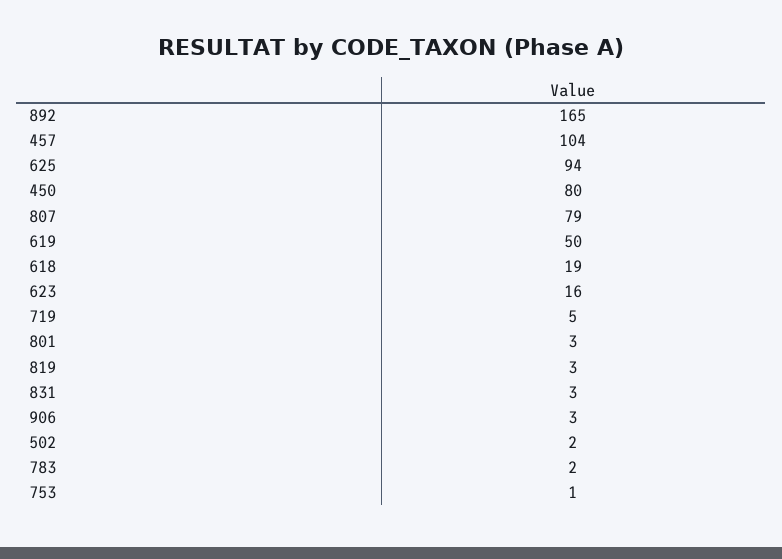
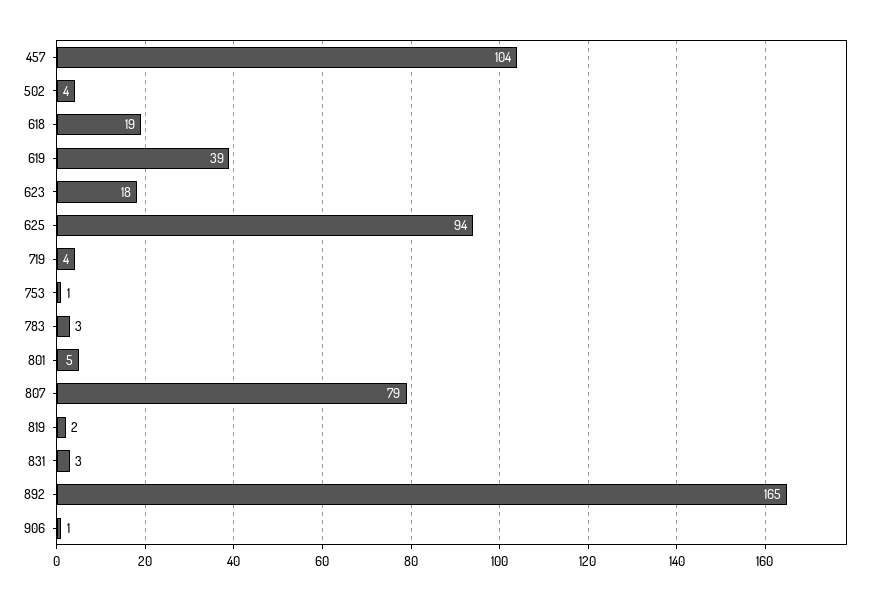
  {
    "892": 165,
    "457": 104,
    "625": 94,
-   "450": 80,
    "807": 79,
-   "619": 50,
+   "619": 39,
    "618": 19,
-   "623": 16,
+   "623": 18,
-   "719": 5,
+   "719": 4,
-   "801": 3,
+   "801": 5,
-   "819": 3,
+   "819": 2,
    "831": 3,
-   "906": 3,
+   "906": 1,
-   "502": 2,
+   "502": 4,
-   "783": 2,
+   "783": 3,
    "753": 1
  }

